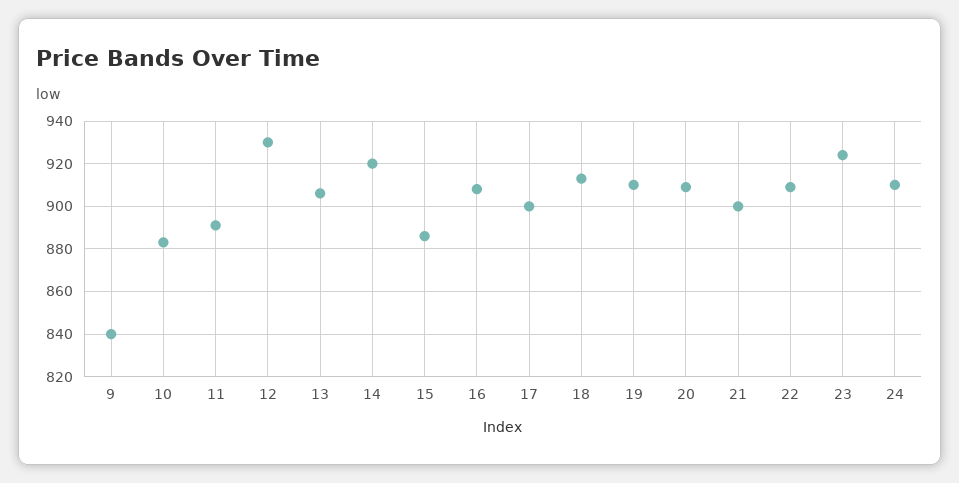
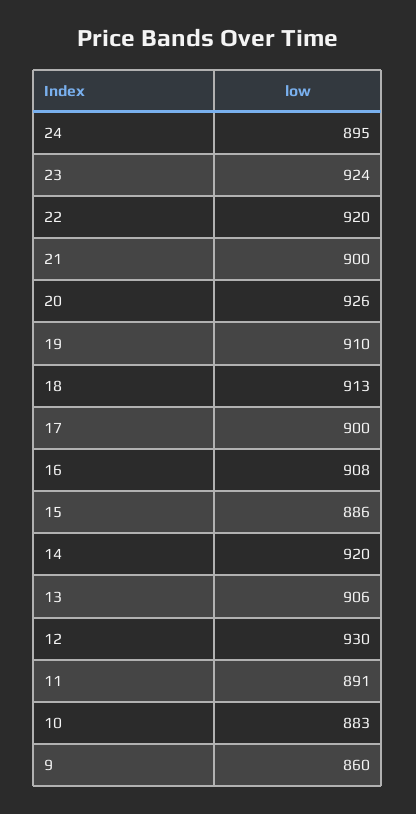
  {
-   "9": 840,
+   "9": 860,
    "10": 883,
    "11": 891,
    "12": 930,
    "13": 906,
    "14": 920,
    "15": 886,
    "16": 908,
    "17": 900,
    "18": 913,
    "19": 910,
-   "20": 910,
+   "20": 926,
    "21": 900,
-   "22": 910,
+   "22": 920,
    "23": 924,
-   "24": 910
+   "24": 895
  }

